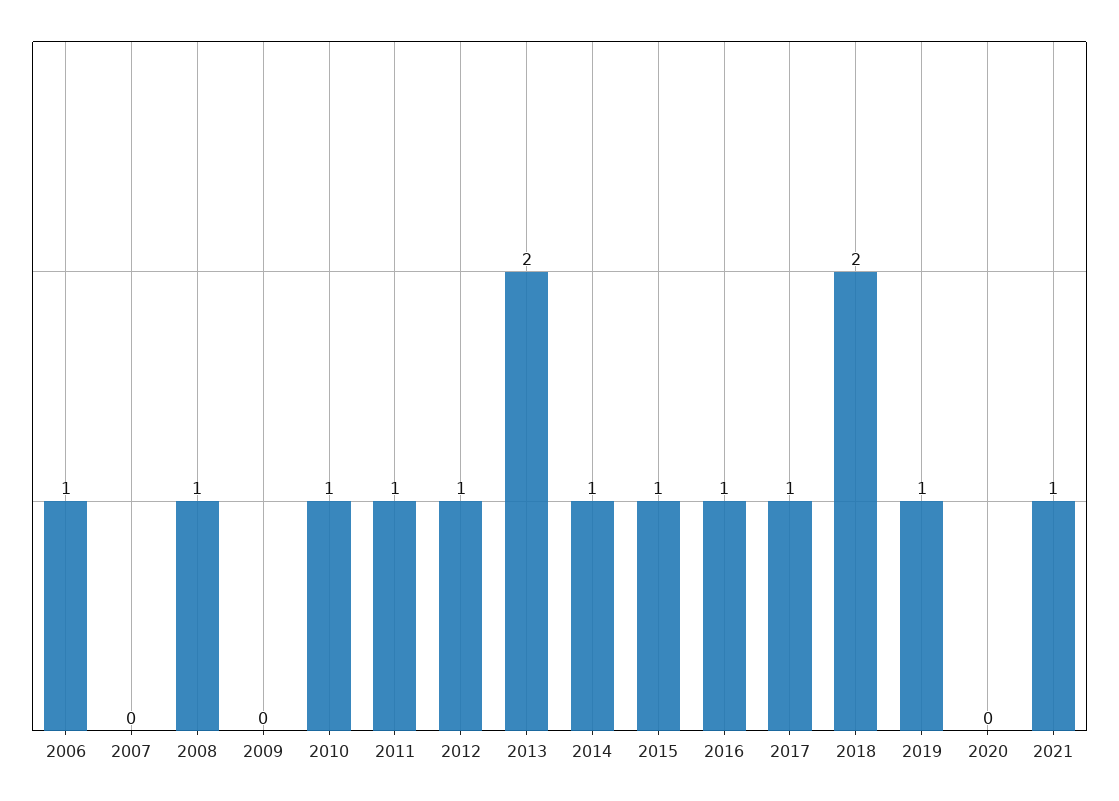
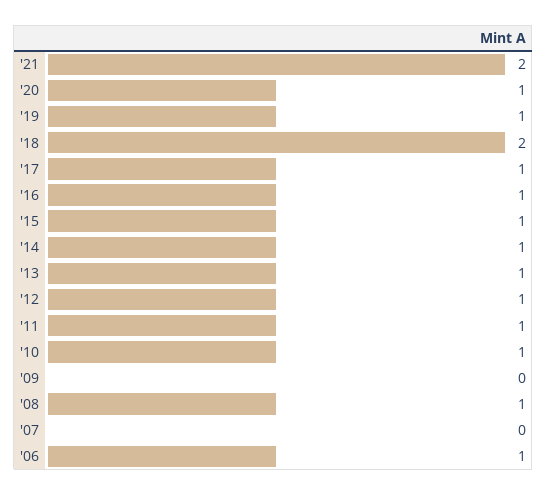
  {
    "2006": 1,
    "2007": 0,
    "2008": 1,
    "2009": 0,
    "2010": 1,
    "2011": 1,
    "2012": 1,
-   "2013": 2,
+   "2013": 1,
    "2014": 1,
    "2015": 1,
    "2016": 1,
    "2017": 1,
    "2018": 2,
    "2019": 1,
-   "2020": 0,
+   "2020": 1,
-   "2021": 1
+   "2021": 2
  }

